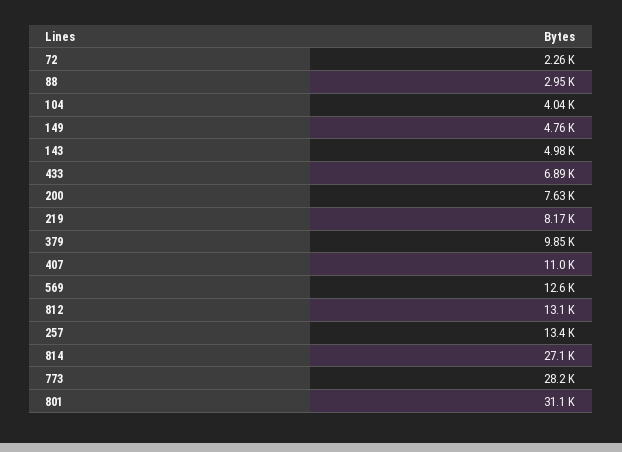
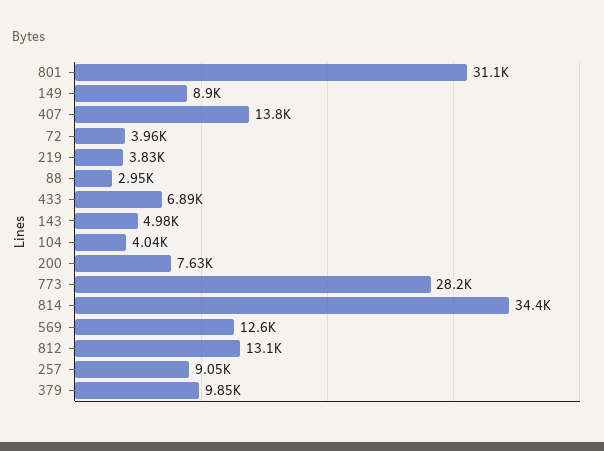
  {
-   "72": 2260,
+   "72": 3960,
    "88": 2950,
    "104": 4040,
-   "149": 4760,
+   "149": 8900,
    "143": 4980,
    "433": 6890,
    "200": 7630,
-   "219": 8170,
+   "219": 3830,
    "379": 9850,
-   "407": 11000,
+   "407": 13800,
    "569": 12600,
    "812": 13100,
-   "257": 13400,
+   "257": 9050,
-   "814": 27100,
+   "814": 34400,
    "773": 28200,
    "801": 31100
  }

